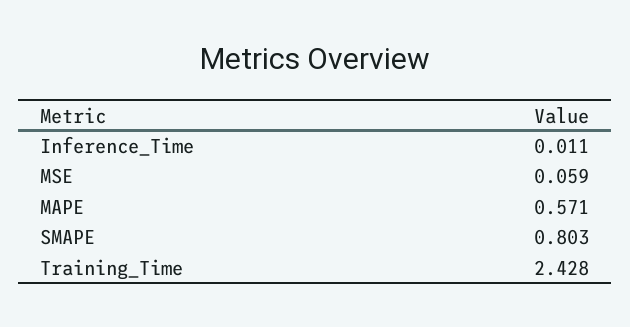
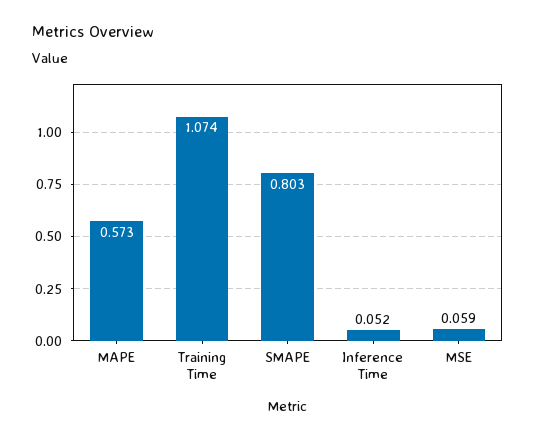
  {
-   "Inference_Time": 0.011,
+   "Inference_Time": 0.052,
    "MSE": 0.059,
-   "MAPE": 0.571,
+   "MAPE": 0.573,
    "SMAPE": 0.803,
-   "Training_Time": 2.428
+   "Training_Time": 1.074
  }

